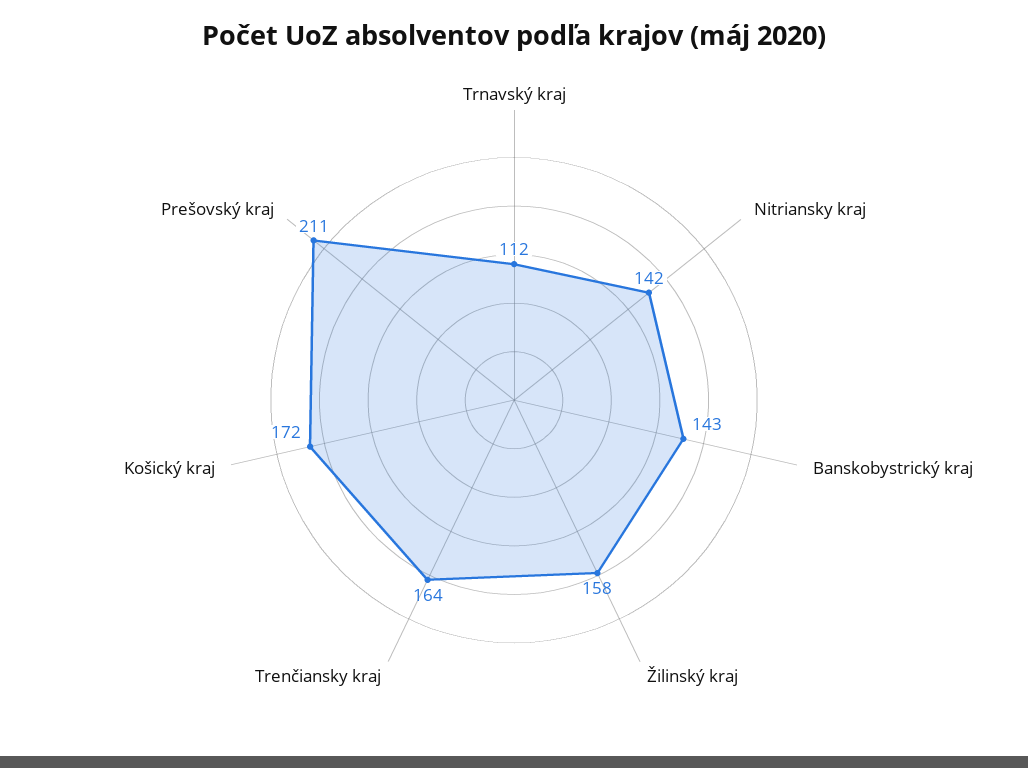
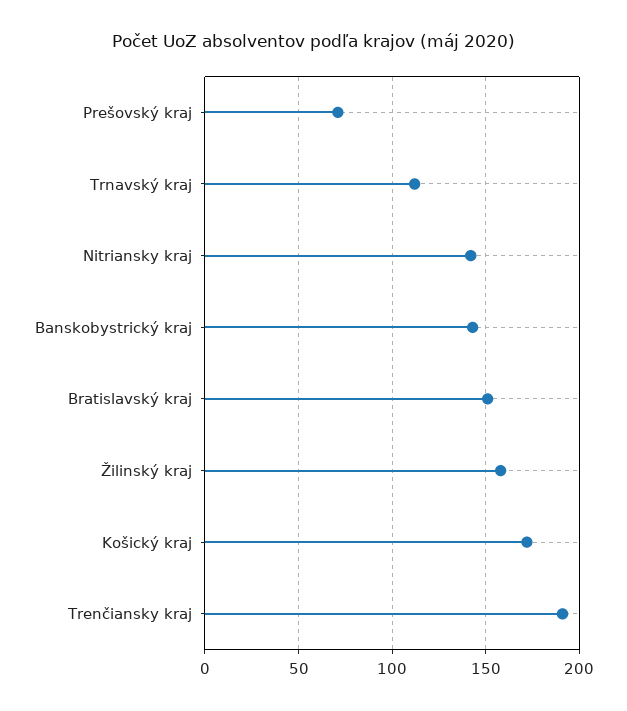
  {
    "Trnavský kraj": 112,
    "Nitriansky kraj": 142,
    "Banskobystrický kraj": 143,
    "Žilinský kraj": 158,
-   "Trenčiansky kraj": 164,
+   "Trenčiansky kraj": 190,
    "Košický kraj": 172,
-   "Prešovský kraj": 211
+   "Prešovský kraj": 70,
+   "Bratislavský kraj": 150
  }

